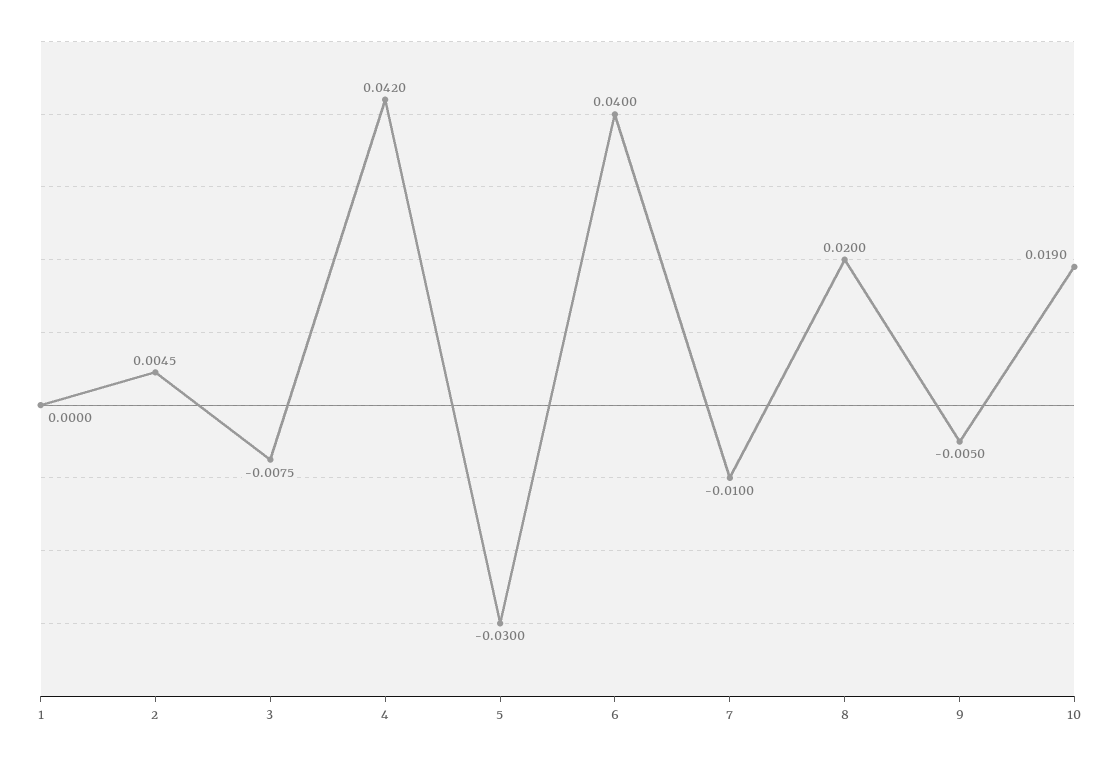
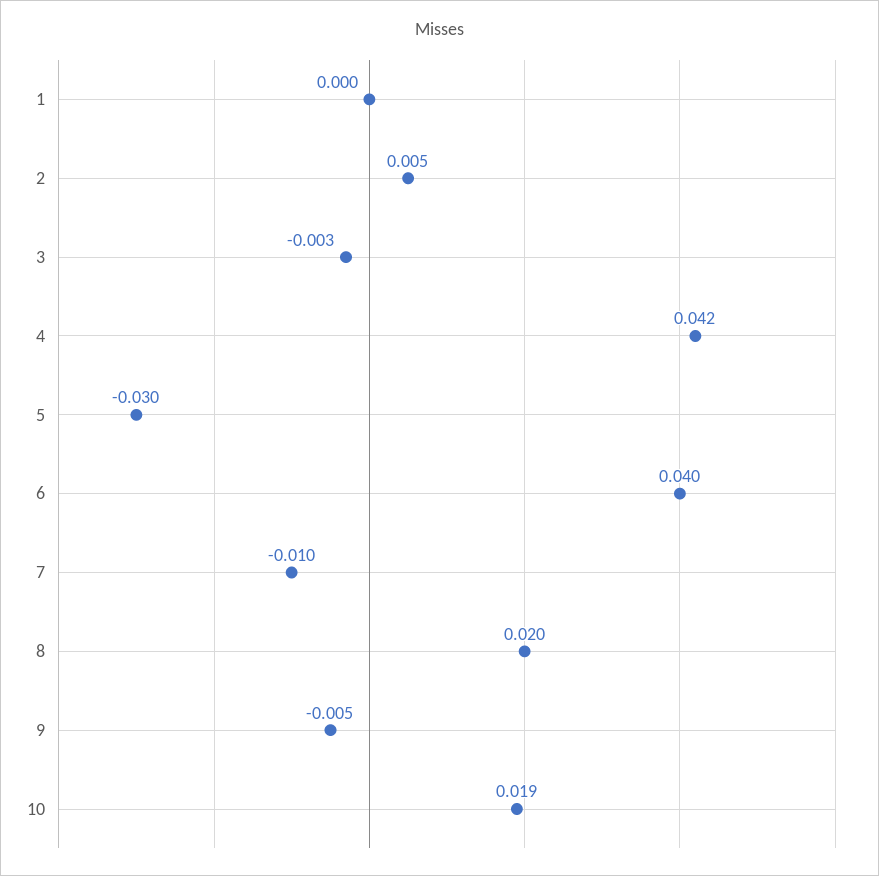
  {
    "1": 0,
    "2": 0.0045,
-   "3": -0.0075,
+   "3": -0.003,
    "4": 0.042,
    "5": -0.03,
    "6": 0.04,
    "7": -0.01,
    "8": 0.02,
    "9": -0.005,
    "10": 0.019
  }

